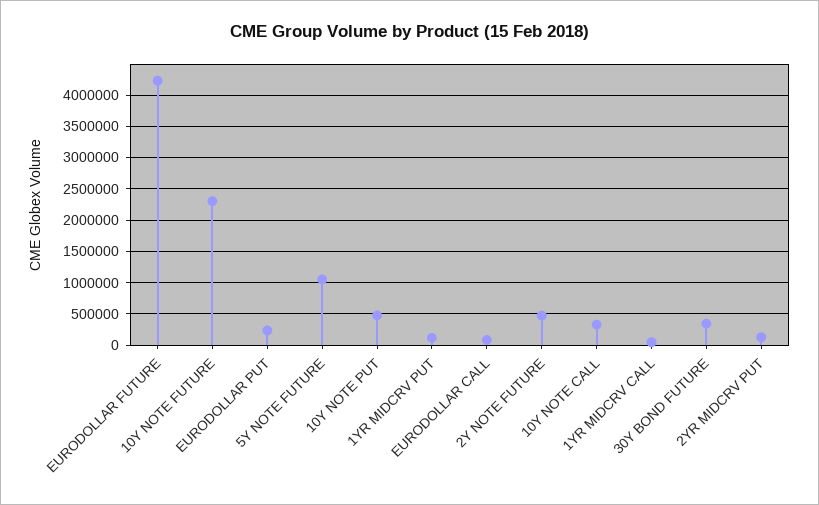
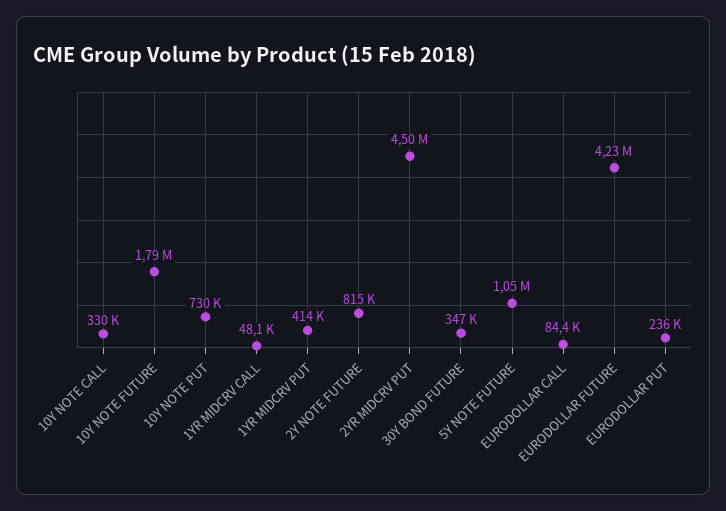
  {
    "EURODOLLAR FUTURE": 4230000,
-   "10Y NOTE FUTURE": 2300000,
+   "10Y NOTE FUTURE": 1790000,
    "EURODOLLAR PUT": 236000,
    "5Y NOTE FUTURE": 1050000,
-   "10Y NOTE PUT": 500000,
+   "10Y NOTE PUT": 730000,
-   "1YR MIDCRV PUT": 100000,
+   "1YR MIDCRV PUT": 414000,
    "EURODOLLAR CALL": 84400,
-   "2Y NOTE FUTURE": 500000,
+   "2Y NOTE FUTURE": 815000,
    "10Y NOTE CALL": 330000,
    "1YR MIDCRV CALL": 48100,
    "30Y BOND FUTURE": 347000,
-   "2YR MIDCRV PUT": 100000
+   "2YR MIDCRV PUT": 4500000
  }

